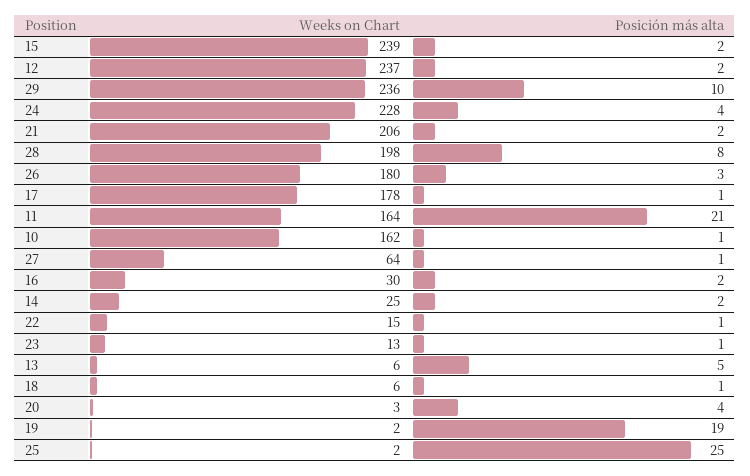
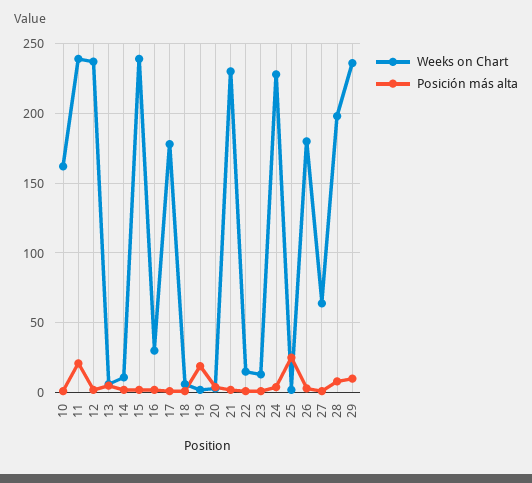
  {
    "Weeks on Chart": {
      "15": 239,
      "12": 237,
      "29": 236,
      "24": 228,
-     "21": 206,
+     "21": 230,
      "28": 198,
      "26": 180,
      "17": 178,
-     "11": 164,
+     "11": 240,
      "10": 162,
      "27": 64,
      "16": 30,
-     "14": 25,
+     "14": 10,
      "22": 15,
      "23": 13,
      "13": 6,
      "18": 6,
      "20": 3,
      "19": 2,
      "25": 2
    },
    "Posición más alta": {
      "15": 2,
      "12": 2,
      "29": 10,
      "24": 4,
      "21": 2,
      "28": 8,
      "26": 3,
      "17": 1,
      "11": 21,
      "10": 1,
      "27": 1,
      "16": 2,
      "14": 2,
      "22": 1,
      "23": 1,
      "13": 5,
      "18": 1,
      "20": 4,
      "19": 19,
      "25": 25
    }
  }

